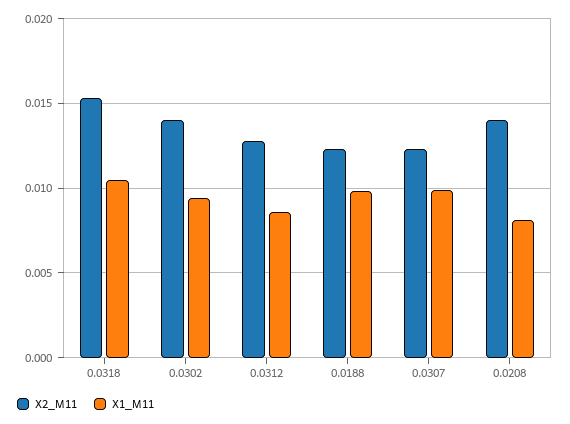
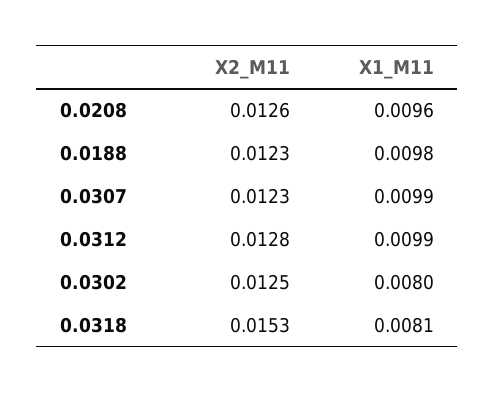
  {
    "X2_M11": {
      "0.0318": 0.0153,
-     "0.0302": 0.014,
+     "0.0302": 0.0125,
      "0.0312": 0.0128,
      "0.0188": 0.0123,
      "0.0307": 0.0123,
-     "0.0208": 0.014
+     "0.0208": 0.0126
    },
    "X1_M11": {
-     "0.0318": 0.0105,
+     "0.0318": 0.0081,
-     "0.0302": 0.0095,
+     "0.0302": 0.008,
-     "0.0312": 0.0085,
+     "0.0312": 0.0099,
      "0.0188": 0.0098,
      "0.0307": 0.0099,
-     "0.0208": 0.008
+     "0.0208": 0.0096
    }
  }

